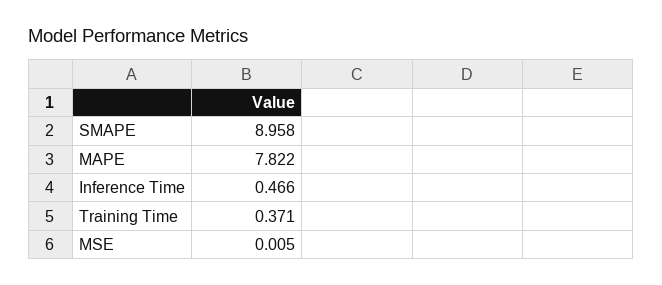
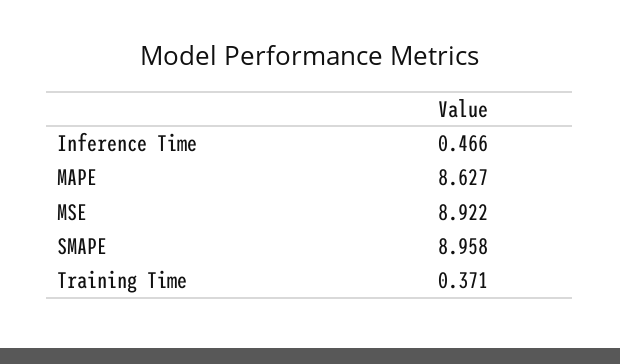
  {
    "SMAPE": 8.958,
-   "MAPE": 7.822,
+   "MAPE": 8.627,
    "Inference Time": 0.466,
    "Training Time": 0.371,
-   "MSE": 0.005
+   "MSE": 8.922
  }

